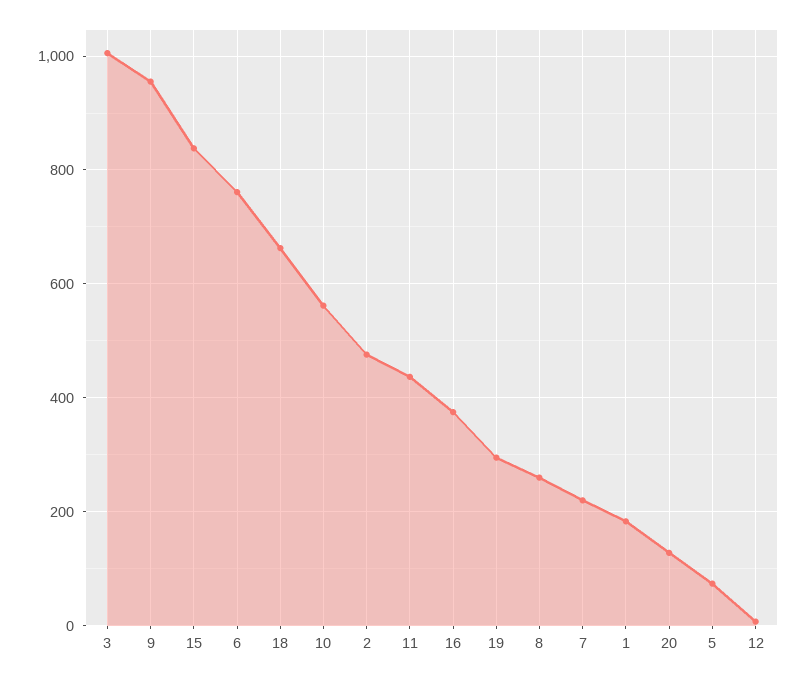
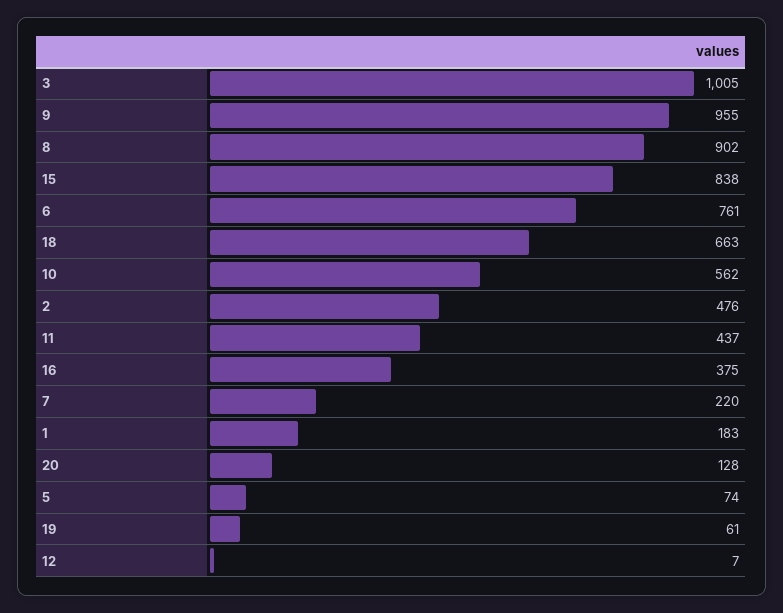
  {
    "3": 1005,
    "9": 955,
    "15": 838,
    "6": 761,
    "18": 663,
    "10": 562,
    "2": 476,
    "11": 437,
    "16": 375,
-   "19": 300,
+   "19": 61,
-   "8": 260,
+   "8": 902,
    "7": 220,
    "1": 183,
    "20": 128,
    "5": 74,
    "12": 7
  }

